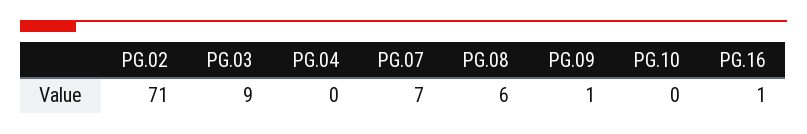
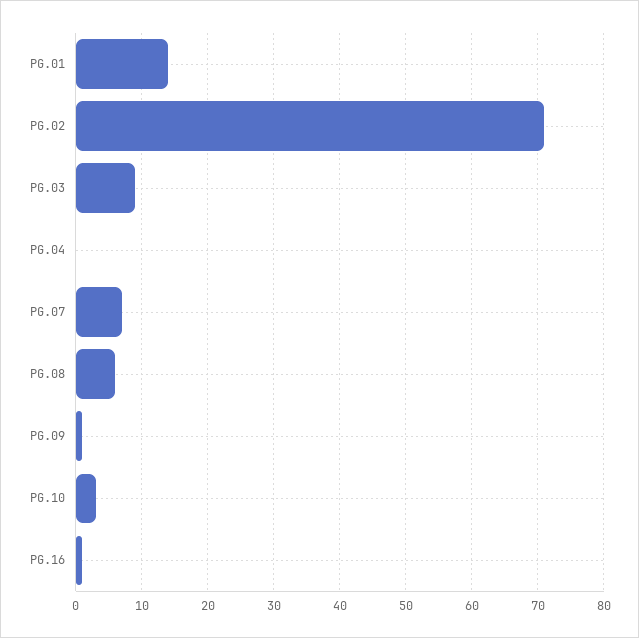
  {
    "PG.02": 71,
    "PG.03": 9,
    "PG.04": 0,
    "PG.07": 7,
    "PG.08": 6,
    "PG.09": 1,
-   "PG.10": 0,
+   "PG.10": 3,
-   "PG.16": 1
+   "PG.16": 1,
+   "PG.01": 14
  }

